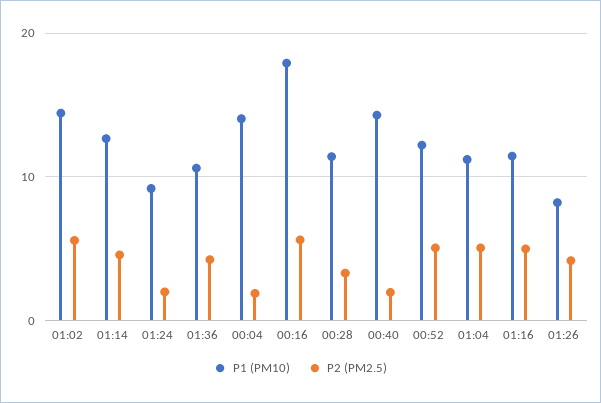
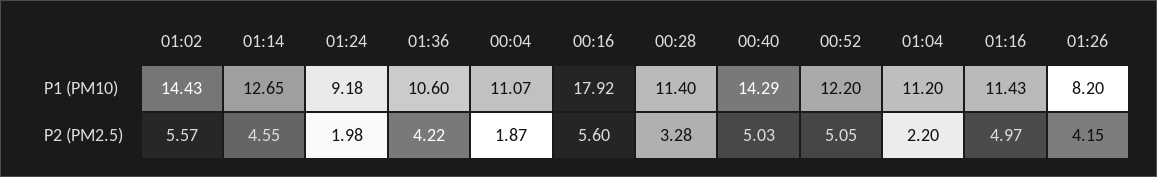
  {
    "P1 (PM10)": {
      "01:02": 14.43,
      "01:14": 12.65,
      "01:24": 9.18,
      "01:36": 10.6,
-     "00:04": 14,
+     "00:04": 11.07,
      "00:16": 17.92,
      "00:28": 11.4,
      "00:40": 14.29,
      "00:52": 12.2,
      "01:04": 11.2,
      "01:16": 11.43,
      "01:26": 8.2
    },
    "P2 (PM2.5)": {
      "01:02": 5.57,
      "01:14": 4.55,
      "01:24": 1.98,
      "01:36": 4.22,
      "00:04": 1.87,
      "00:16": 5.6,
      "00:28": 3.28,
-     "00:40": 2,
+     "00:40": 5.03,
      "00:52": 5.05,
-     "01:04": 5,
+     "01:04": 2.2,
      "01:16": 4.97,
      "01:26": 4.15
    }
  }

